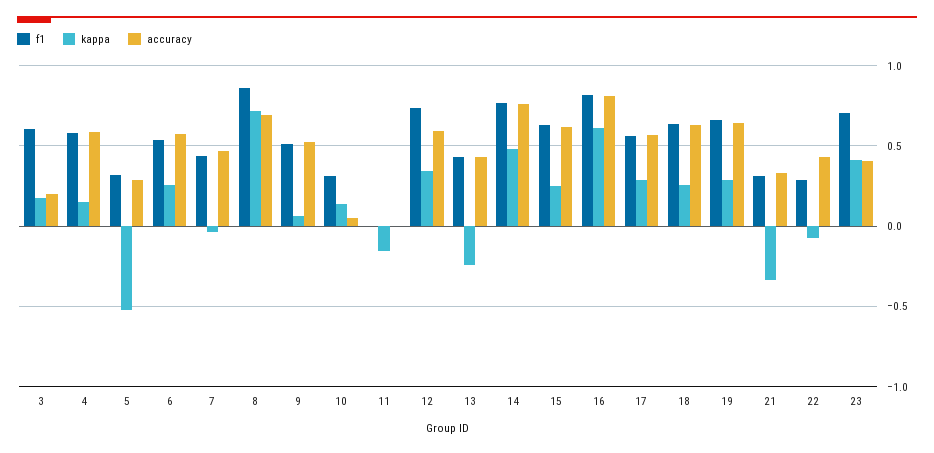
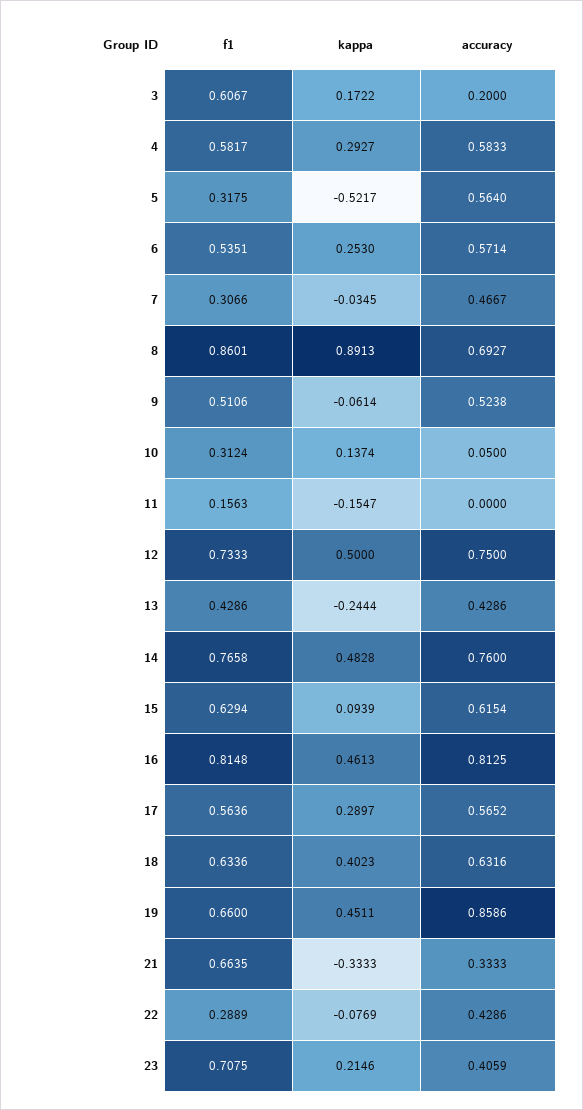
  {
    "f1": {
      "3": 0.6067,
      "4": 0.5817,
      "5": 0.3175,
      "6": 0.5351,
-     "7": 0.45,
+     "7": 0.3066,
      "8": 0.8601,
      "9": 0.5106,
      "10": 0.3124,
-     "11": 0,
+     "11": 0.1563,
      "12": 0.7333,
      "13": 0.4286,
      "14": 0.7658,
      "15": 0.6294,
      "16": 0.8148,
      "17": 0.5636,
      "18": 0.6336,
      "19": 0.66,
-     "21": 0.3,
+     "21": 0.6635,
      "22": 0.2889,
      "23": 0.7075
    },
    "kappa": {
      "3": 0.1722,
-     "4": 0.15,
+     "4": 0.2927,
      "5": -0.5217,
      "6": 0.253,
      "7": -0.0345,
-     "8": 0.7,
+     "8": 0.8913,
-     "9": 0.05,
+     "9": -0.0614,
      "10": 0.1374,
      "11": -0.1547,
-     "12": 0.35,
+     "12": 0.5,
      "13": -0.2444,
      "14": 0.4828,
-     "15": 0.25,
+     "15": 0.0939,
-     "16": 0.6,
+     "16": 0.4613,
      "17": 0.2897,
-     "18": 0.25,
+     "18": 0.4023,
-     "19": 0.3,
+     "19": 0.4511,
      "21": -0.3333,
      "22": -0.0769,
-     "23": 0.4
+     "23": 0.2146
    },
    "accuracy": {
      "3": 0.2,
      "4": 0.5833,
-     "5": 0.3,
+     "5": 0.564,
      "6": 0.5714,
      "7": 0.4667,
      "8": 0.6927,
      "9": 0.5238,
      "10": 0.05,
      "11": 0,
-     "12": 0.6,
+     "12": 0.75,
      "13": 0.4286,
      "14": 0.76,
      "15": 0.6154,
      "16": 0.8125,
      "17": 0.5652,
      "18": 0.6316,
-     "19": 0.65,
+     "19": 0.8586,
      "21": 0.3333,
      "22": 0.4286,
      "23": 0.4059
    }
  }

